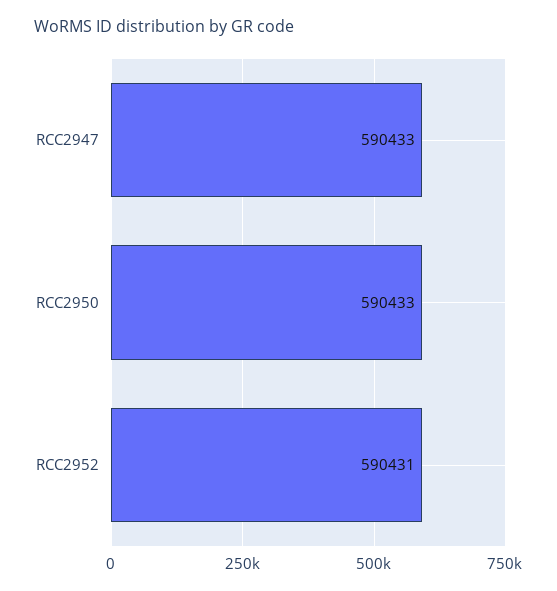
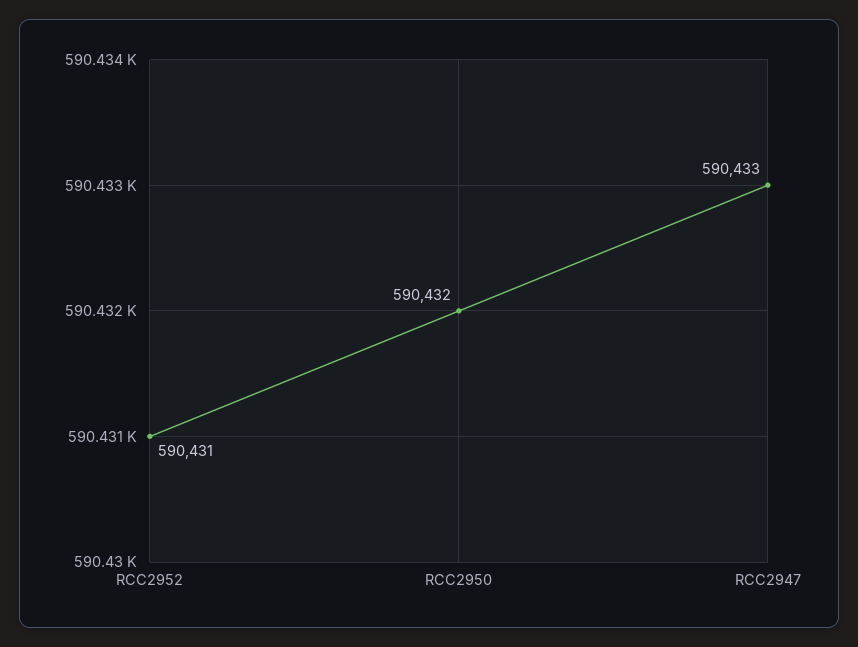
  {
    "RCC2947": 590433,
-   "RCC2950": 590433,
+   "RCC2950": 590432,
    "RCC2952": 590431
  }

